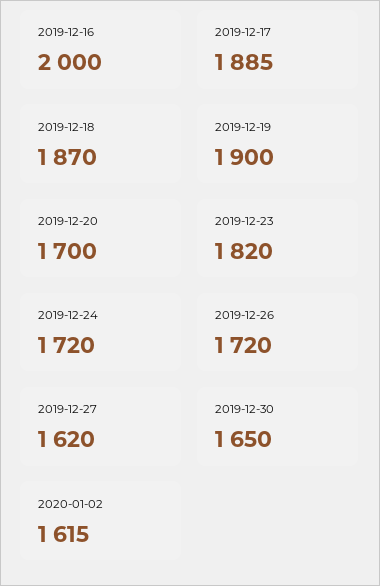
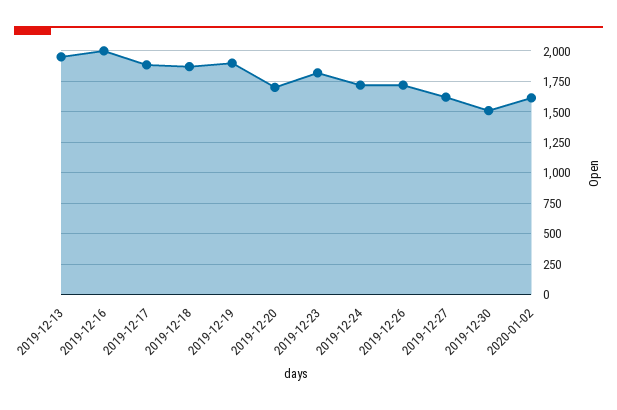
  {
    "2019-12-16": 2000,
    "2019-12-17": 1885,
    "2019-12-18": 1870,
    "2019-12-19": 1900,
    "2019-12-20": 1700,
    "2019-12-23": 1820,
    "2019-12-24": 1720,
    "2019-12-26": 1720,
    "2019-12-27": 1620,
-   "2019-12-30": 1650,
+   "2019-12-30": 1500,
-   "2020-01-02": 1615
+   "2020-01-02": 1615,
+   "2019-12-13": 1950
  }

